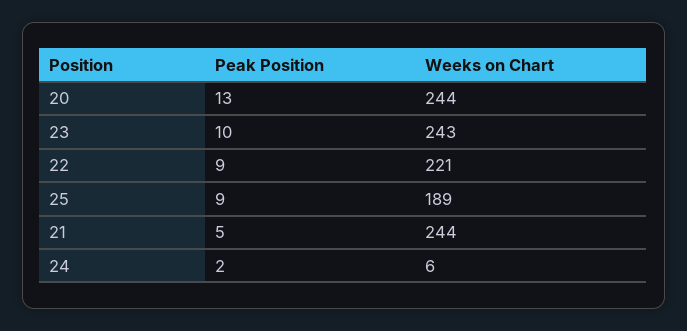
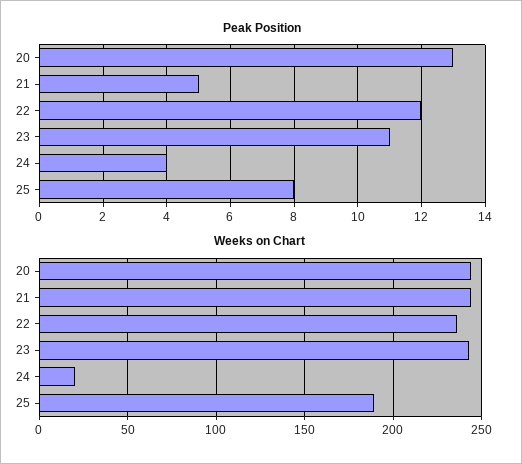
  {
    "Peak Position": {
      "20": 13,
-     "23": 10,
+     "23": 11,
-     "22": 9,
+     "22": 12,
-     "25": 9,
+     "25": 8,
      "21": 5,
-     "24": 2
+     "24": 4
    },
    "Weeks on Chart": {
      "20": 244,
      "23": 243,
-     "22": 221,
+     "22": 235,
      "25": 189,
      "21": 244,
-     "24": 6
+     "24": 20
    }
  }

